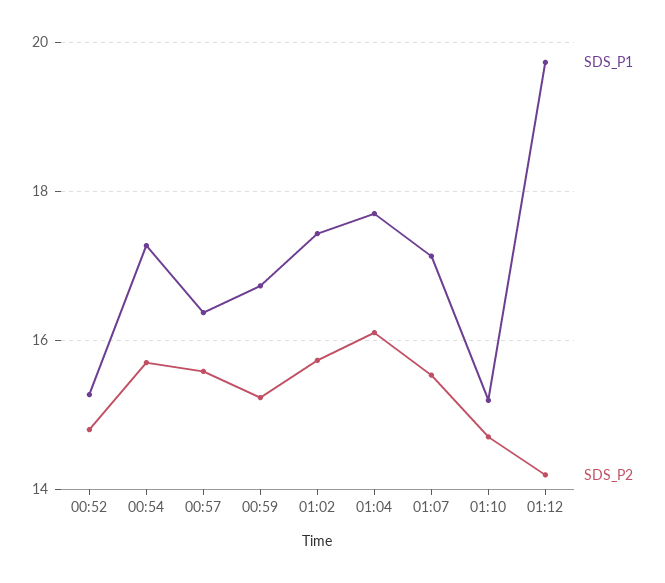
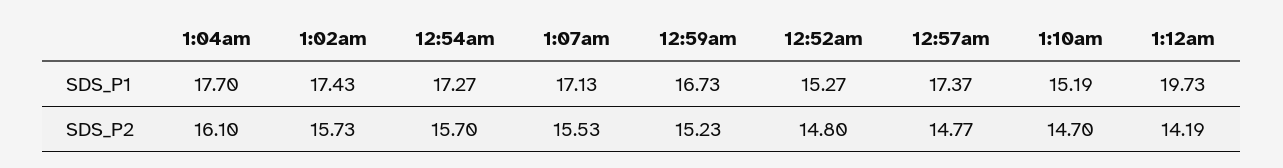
  {
    "SDS_P1": {
      "00:52": 15.27,
      "00:54": 17.27,
-     "00:57": 16.4,
+     "00:57": 17.37,
      "00:59": 16.73,
      "01:02": 17.43,
      "01:04": 17.7,
      "01:07": 17.13,
      "01:10": 15.19,
      "01:12": 19.73
    },
    "SDS_P2": {
      "00:52": 14.8,
      "00:54": 15.7,
-     "00:57": 15.6,
+     "00:57": 14.77,
      "00:59": 15.23,
      "01:02": 15.73,
      "01:04": 16.1,
      "01:07": 15.53,
      "01:10": 14.7,
      "01:12": 14.19
    }
  }

